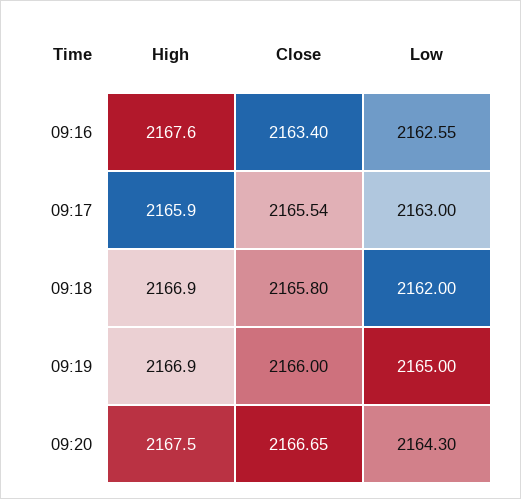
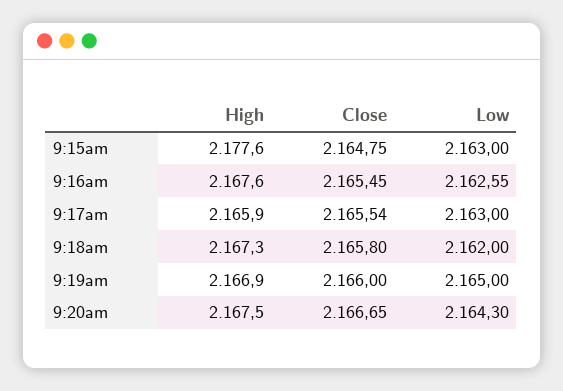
  {
    "High": {
      "09:16": 2167.6,
      "09:17": 2165.9,
-     "09:18": 2166.9,
+     "09:18": 2167.3,
      "09:19": 2166.9,
-     "09:20": 2167.5
+     "09:20": 2167.5,
+     "9:15am": 2177.6
    },
    "Close": {
-     "09:16": 2163.4,
+     "09:16": 2165.45,
      "09:17": 2165.54,
      "09:18": 2165.8,
      "09:19": 2166,
-     "09:20": 2166.65
+     "09:20": 2166.65,
+     "9:15am": 2164.75
    },
    "Low": {
      "09:16": 2162.55,
      "09:17": 2163,
      "09:18": 2162,
      "09:19": 2165,
-     "09:20": 2164.3
+     "09:20": 2164.3,
+     "9:15am": 2163
    }
  }

